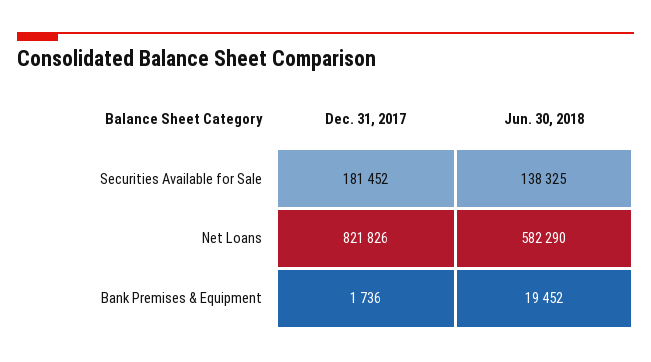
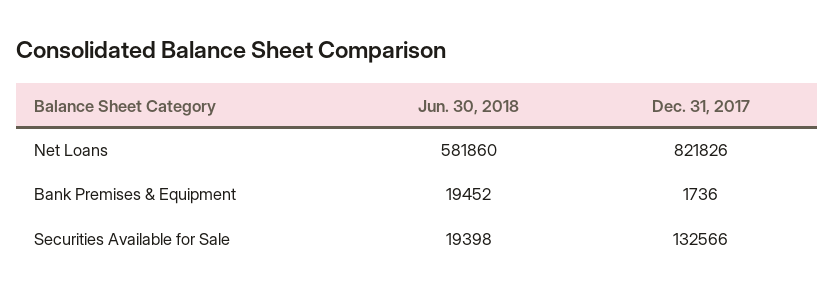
  {
    "Dec. 31, 2017": {
-     "Securities Available for Sale": 181452,
+     "Securities Available for Sale": 132566,
      "Net Loans": 821826,
      "Bank Premises & Equipment": 1736
    },
    "Jun. 30, 2018": {
-     "Securities Available for Sale": 138325,
+     "Securities Available for Sale": 19398,
-     "Net Loans": 582290,
+     "Net Loans": 581860,
      "Bank Premises & Equipment": 19452
    }
  }

